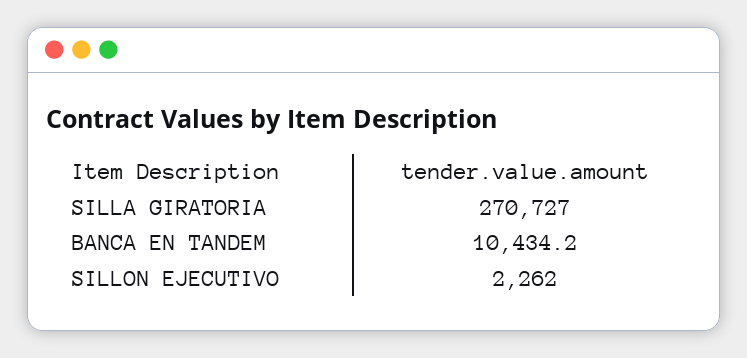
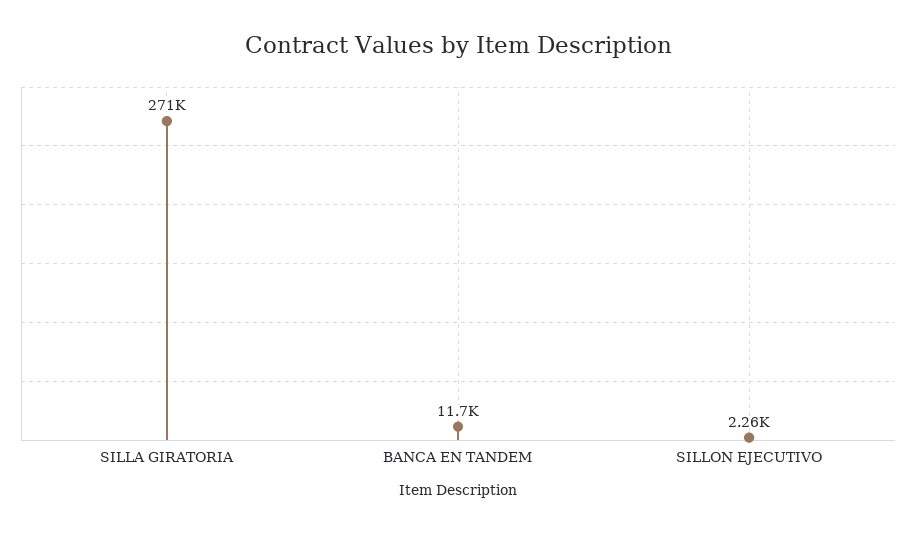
  {
    "SILLA GIRATORIA": 270727,
-   "BANCA EN TANDEM": 10434.2,
+   "BANCA EN TANDEM": 11700,
    "SILLON EJECUTIVO": 2262
  }

